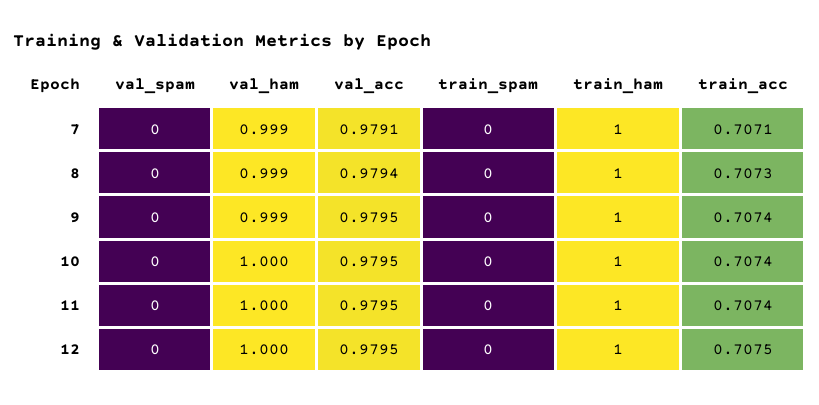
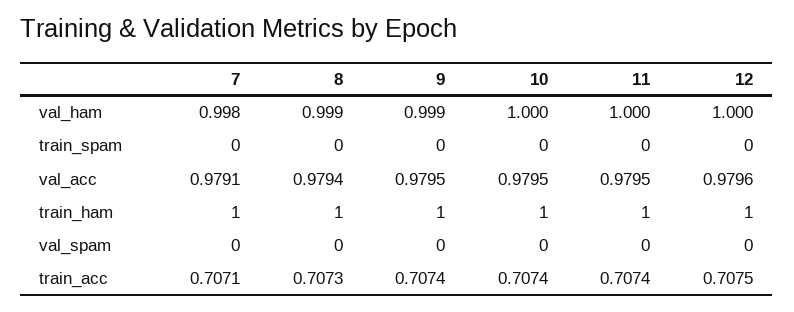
  {
    "val_spam": {
      "7": 0,
      "8": 0,
      "9": 0,
      "10": 0,
      "11": 0,
      "12": 0
    },
    "val_ham": {
-     "7": 0.999,
+     "7": 0.998,
      "8": 0.999,
      "9": 0.999,
      "10": 1,
      "11": 1,
      "12": 1
    },
    "val_acc": {
      "7": 0.9791,
      "8": 0.9794,
      "9": 0.9795,
      "10": 0.9795,
      "11": 0.9795,
-     "12": 0.9795
+     "12": 0.9796
    },
    "train_spam": {
      "7": 0,
      "8": 0,
      "9": 0,
      "10": 0,
      "11": 0,
      "12": 0
    },
    "train_ham": {
      "7": 1,
      "8": 1,
      "9": 1,
      "10": 1,
      "11": 1,
      "12": 1
    },
    "train_acc": {
      "7": 0.7071,
      "8": 0.7073,
      "9": 0.7074,
      "10": 0.7074,
      "11": 0.7074,
      "12": 0.7075
    }
  }

